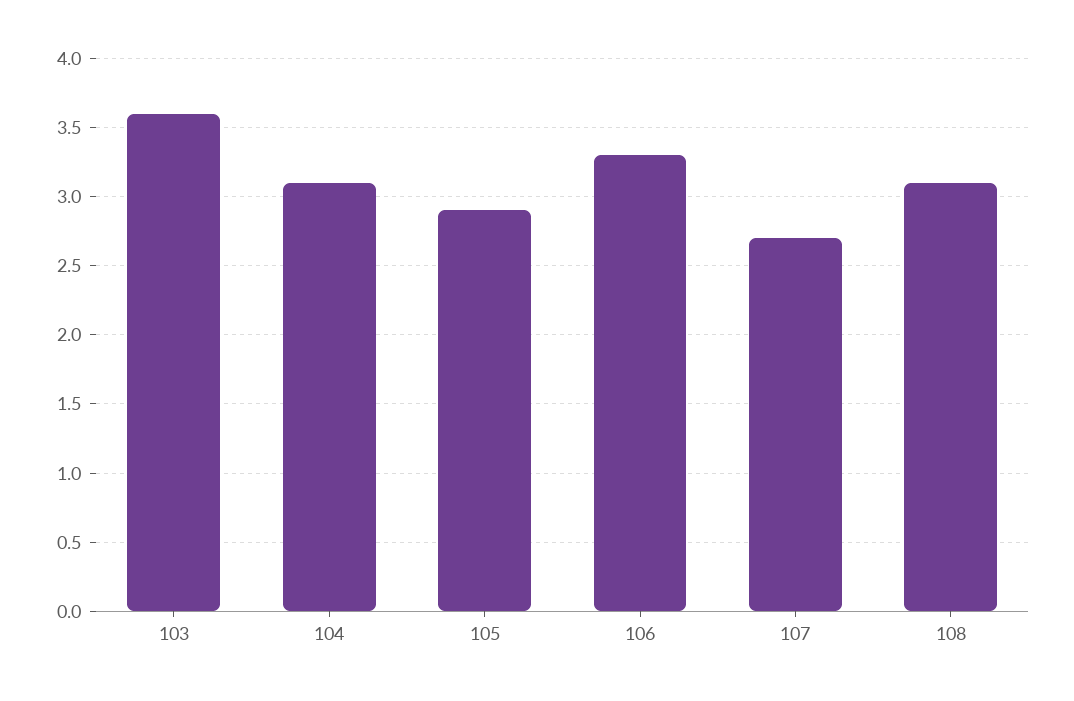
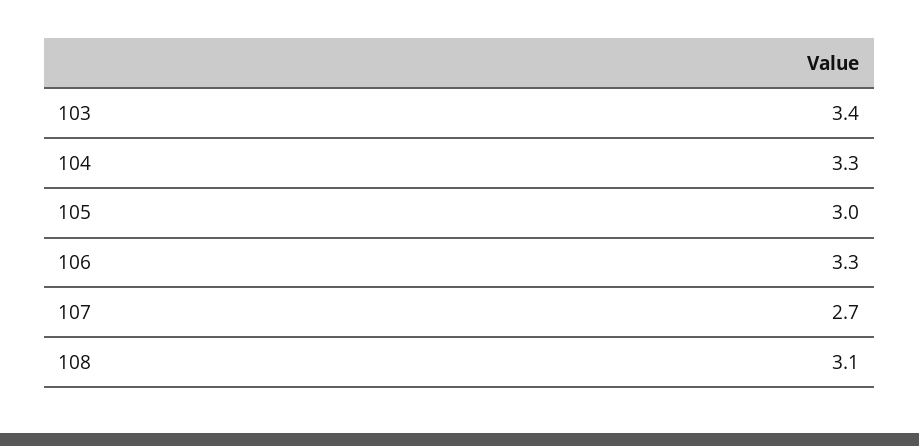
  {
-   "103": 3.6,
+   "103": 3.4,
-   "104": 3.1,
+   "104": 3.3,
-   "105": 2.9,
+   "105": 3,
    "106": 3.3,
    "107": 2.7,
    "108": 3.1
  }

